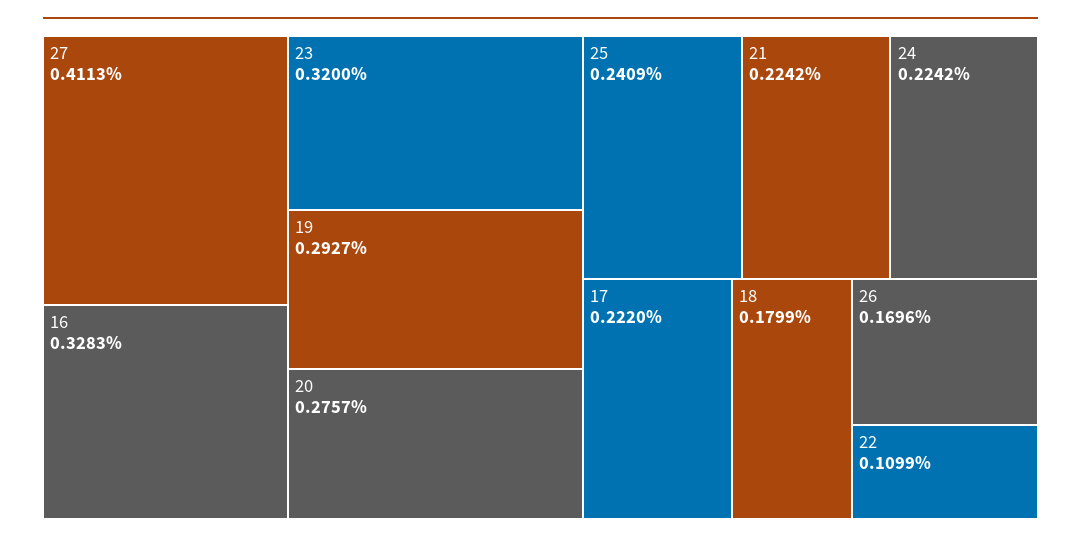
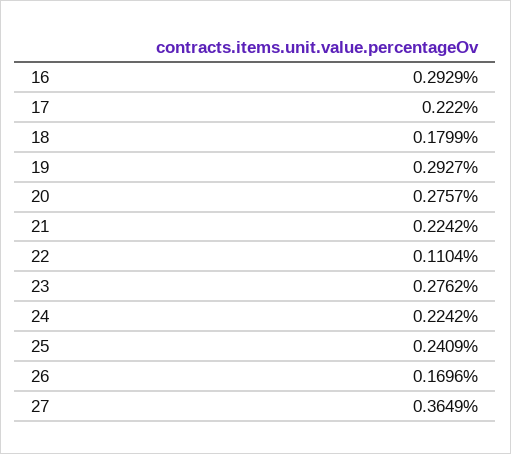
  {
-   "27": 0.4113,
+   "27": 0.3649,
-   "16": 0.3283,
+   "16": 0.2929,
-   "23": 0.32,
+   "23": 0.2762,
    "19": 0.2927,
    "20": 0.2757,
    "25": 0.2409,
    "21": 0.2242,
    "24": 0.2242,
    "17": 0.222,
    "18": 0.1799,
    "26": 0.1696,
-   "22": 0.1099
+   "22": 0.1104
  }

